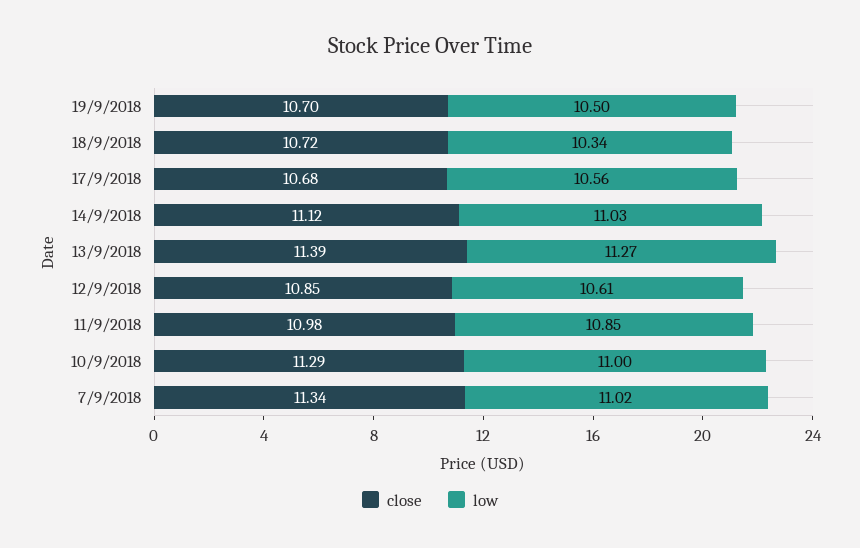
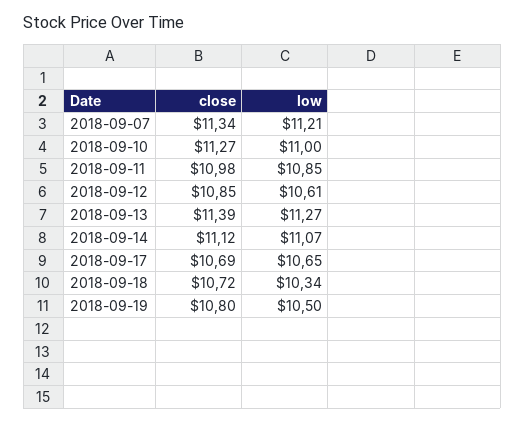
  {
    "close": {
-     "19/9/2018": 10.7,
+     "19/9/2018": 10.8,
      "18/9/2018": 10.72,
-     "17/9/2018": 10.68,
+     "17/9/2018": 10.69,
      "14/9/2018": 11.12,
      "13/9/2018": 11.39,
      "12/9/2018": 10.85,
      "11/9/2018": 10.98,
-     "10/9/2018": 11.29,
+     "10/9/2018": 11.27,
      "7/9/2018": 11.34
    },
    "low": {
      "19/9/2018": 10.5,
      "18/9/2018": 10.34,
-     "17/9/2018": 10.56,
+     "17/9/2018": 10.65,
-     "14/9/2018": 11.03,
+     "14/9/2018": 11.07,
      "13/9/2018": 11.27,
      "12/9/2018": 10.61,
      "11/9/2018": 10.85,
      "10/9/2018": 11,
-     "7/9/2018": 11.02
+     "7/9/2018": 11.21
    }
  }

